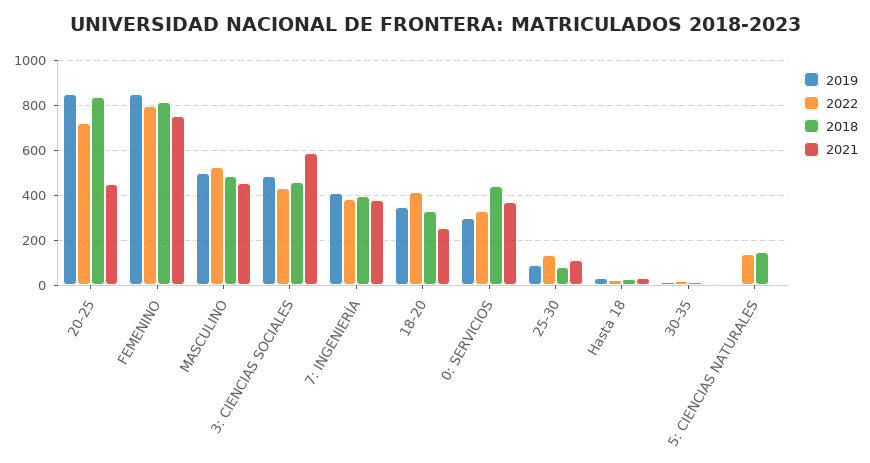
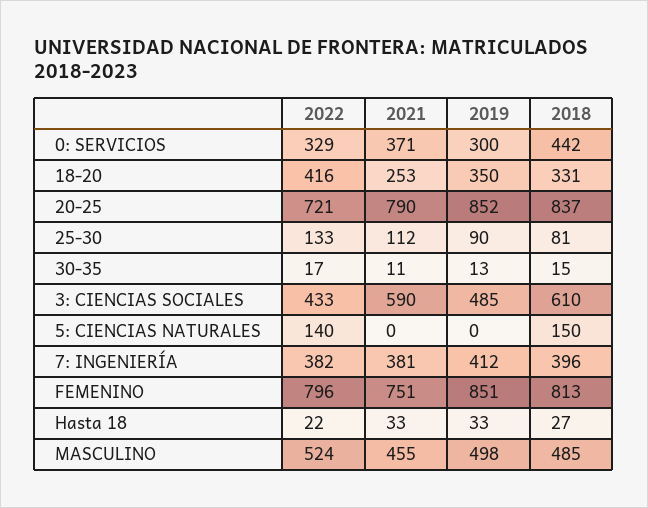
  {
    "2019": {
      "20-25": 852,
      "FEMENINO": 851,
      "MASCULINO": 498,
      "3: CIENCIAS SOCIALES": 485,
      "7: INGENIERÍA": 412,
      "18-20": 350,
      "0: SERVICIOS": 300,
      "25-30": 90,
      "Hasta 18": 33,
      "30-35": 13,
      "5: CIENCIAS NATURALES": 0
    },
    "2022": {
      "20-25": 721,
      "FEMENINO": 796,
      "MASCULINO": 524,
      "3: CIENCIAS SOCIALES": 433,
      "7: INGENIERÍA": 382,
      "18-20": 416,
      "0: SERVICIOS": 329,
      "25-30": 133,
      "Hasta 18": 22,
      "30-35": 17,
      "5: CIENCIAS NATURALES": 140
    },
    "2018": {
      "20-25": 837,
      "FEMENINO": 813,
      "MASCULINO": 485,
-     "3: CIENCIAS SOCIALES": 450,
+     "3: CIENCIAS SOCIALES": 610,
      "7: INGENIERÍA": 396,
      "18-20": 331,
      "0: SERVICIOS": 442,
      "25-30": 81,
      "Hasta 18": 27,
      "30-35": 15,
      "5: CIENCIAS NATURALES": 150
    },
    "2021": {
-     "20-25": 450,
+     "20-25": 790,
      "FEMENINO": 751,
      "MASCULINO": 455,
      "3: CIENCIAS SOCIALES": 590,
      "7: INGENIERÍA": 381,
      "18-20": 253,
      "0: SERVICIOS": 371,
      "25-30": 112,
      "Hasta 18": 33,
      "30-35": 11,
      "5: CIENCIAS NATURALES": 0
    }
  }

